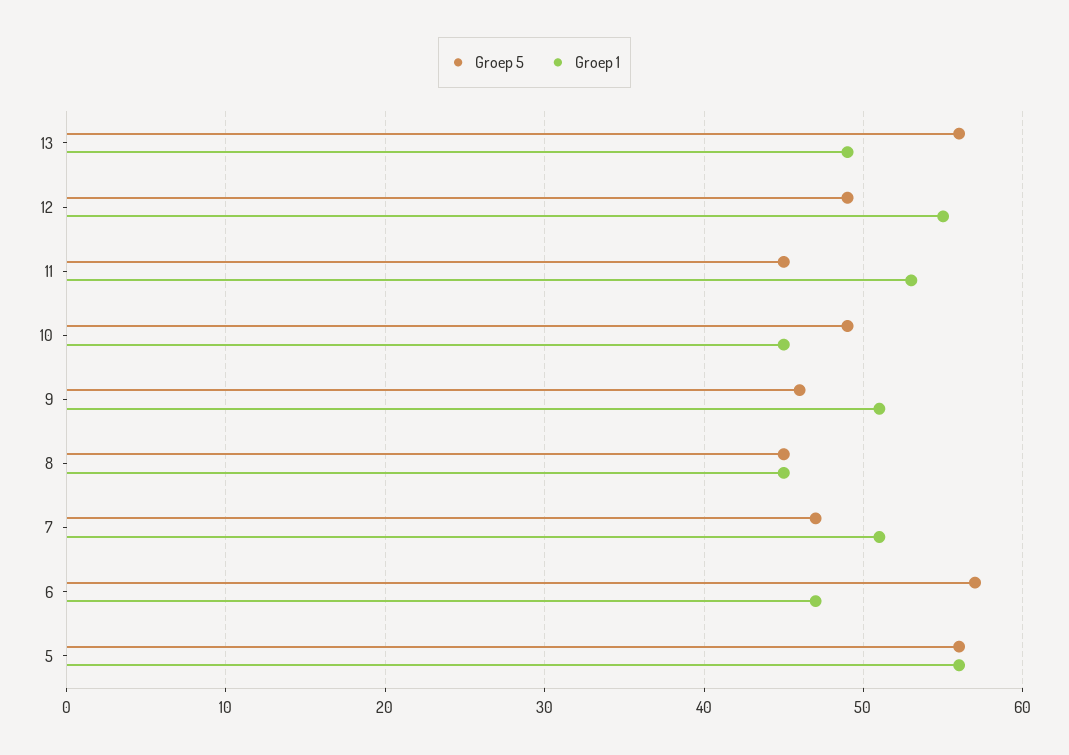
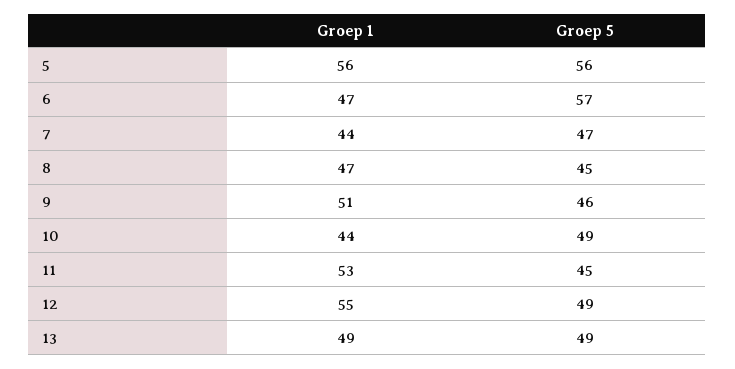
  {
    "Groep 5": {
-     "13": 56,
+     "13": 49,
      "12": 49,
      "11": 45,
      "10": 49,
      "9": 46,
      "8": 45,
      "7": 47,
      "6": 57,
      "5": 56
    },
    "Groep 1": {
      "13": 49,
      "12": 55,
      "11": 53,
-     "10": 45,
+     "10": 44,
      "9": 51,
-     "8": 45,
+     "8": 47,
-     "7": 51,
+     "7": 44,
      "6": 47,
      "5": 56
    }
  }

